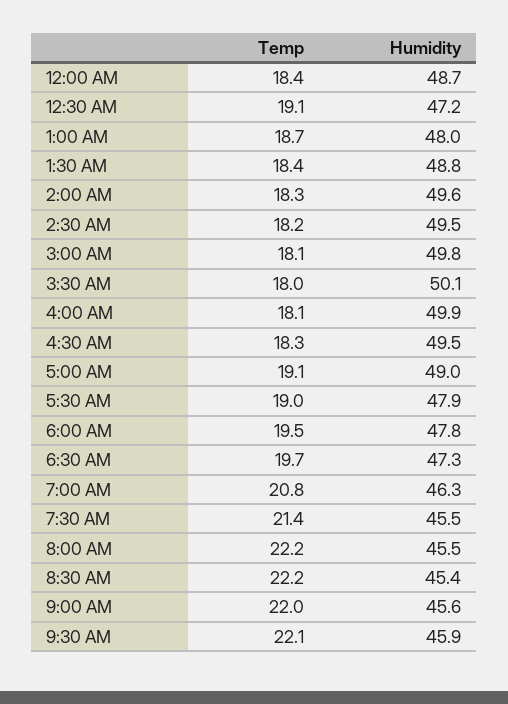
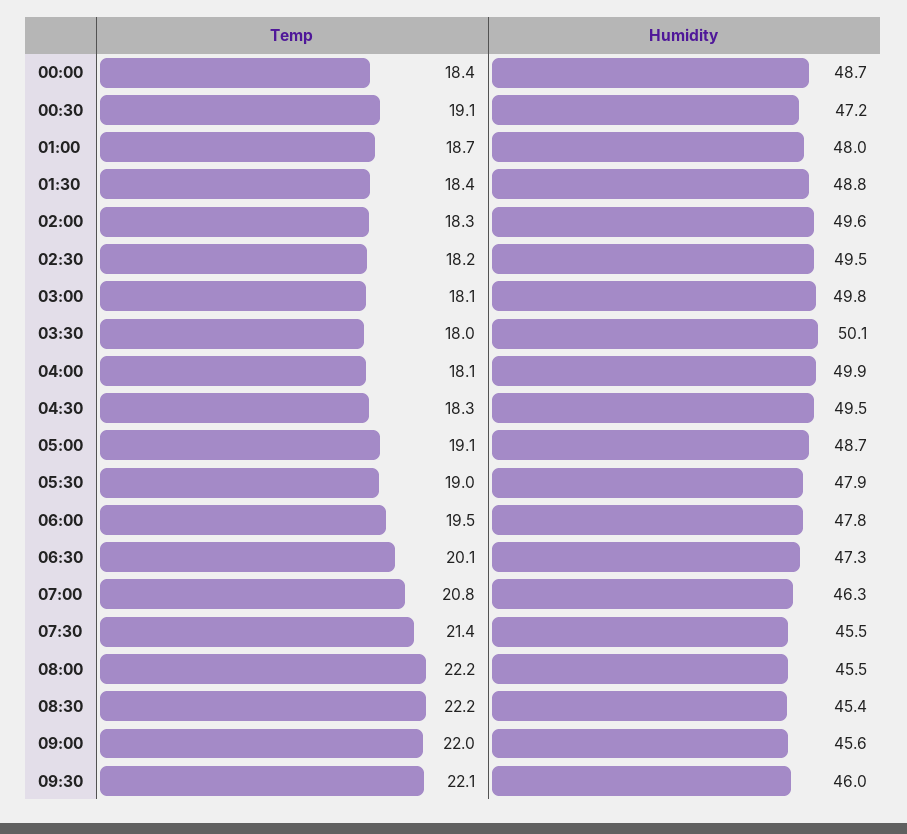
  {
    "Temp": {
      "12:00 AM": 18.4,
      "12:30 AM": 19.1,
      "1:00 AM": 18.7,
      "1:30 AM": 18.4,
      "2:00 AM": 18.3,
      "2:30 AM": 18.2,
      "3:00 AM": 18.1,
      "3:30 AM": 18,
      "4:00 AM": 18.1,
      "4:30 AM": 18.3,
      "5:00 AM": 19.1,
      "5:30 AM": 19,
      "6:00 AM": 19.5,
-     "6:30 AM": 19.7,
+     "6:30 AM": 20.1,
      "7:00 AM": 20.8,
      "7:30 AM": 21.4,
      "8:00 AM": 22.2,
      "8:30 AM": 22.2,
      "9:00 AM": 22,
      "9:30 AM": 22.1
    },
    "Humidity": {
      "12:00 AM": 48.7,
      "12:30 AM": 47.2,
      "1:00 AM": 48,
      "1:30 AM": 48.8,
      "2:00 AM": 49.6,
      "2:30 AM": 49.5,
      "3:00 AM": 49.8,
      "3:30 AM": 50.1,
      "4:00 AM": 49.9,
      "4:30 AM": 49.5,
-     "5:00 AM": 49,
+     "5:00 AM": 48.7,
      "5:30 AM": 47.9,
      "6:00 AM": 47.8,
      "6:30 AM": 47.3,
      "7:00 AM": 46.3,
      "7:30 AM": 45.5,
      "8:00 AM": 45.5,
      "8:30 AM": 45.4,
      "9:00 AM": 45.6,
-     "9:30 AM": 45.9
+     "9:30 AM": 46
    }
  }

